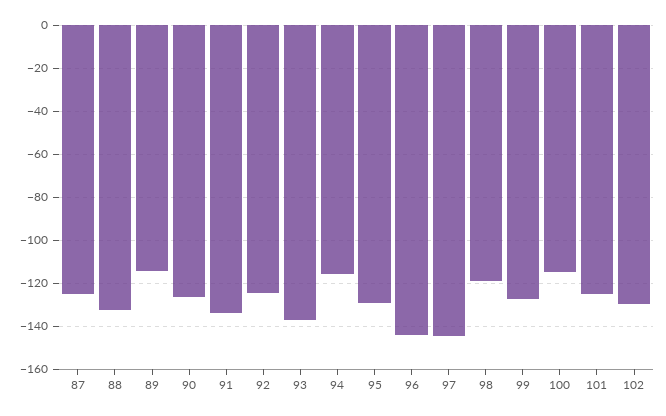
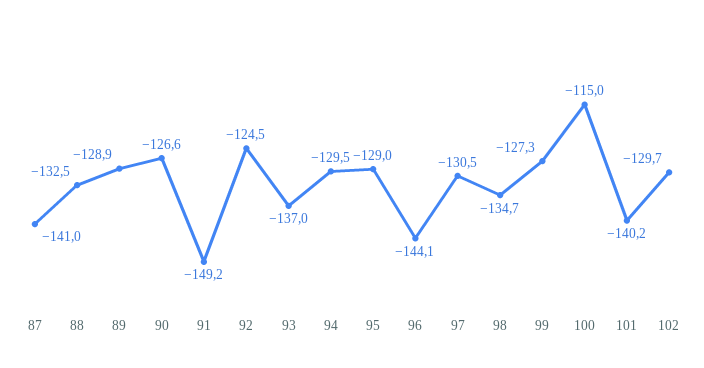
  {
-   "87": -125,
+   "87": -141,
    "88": -132.5,
-   "89": -115,
+   "89": -128.9,
    "90": -126.6,
-   "91": -135,
+   "91": -149.2,
    "92": -124.5,
    "93": -137,
-   "94": -115,
+   "94": -129.5,
    "95": -129,
    "96": -144.1,
-   "97": -145,
+   "97": -130.5,
-   "98": -120,
+   "98": -134.7,
    "99": -127.3,
    "100": -115,
-   "101": -125,
+   "101": -140.2,
    "102": -129.7
  }

